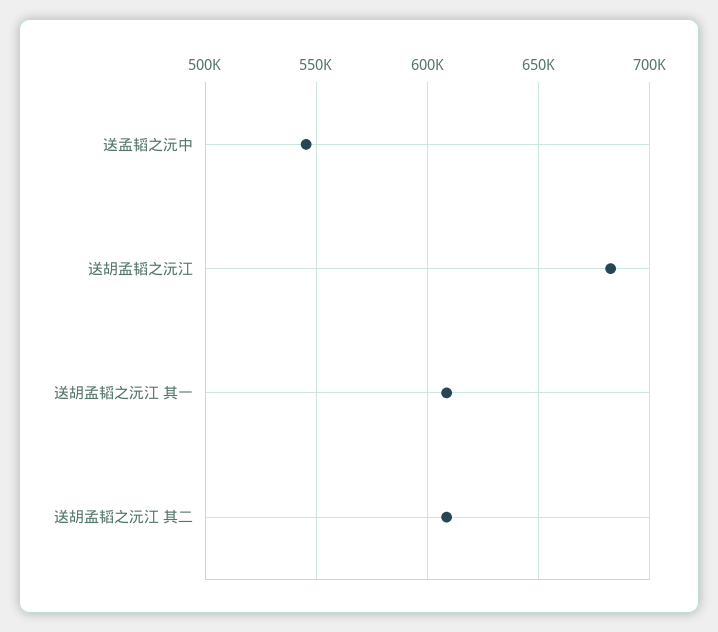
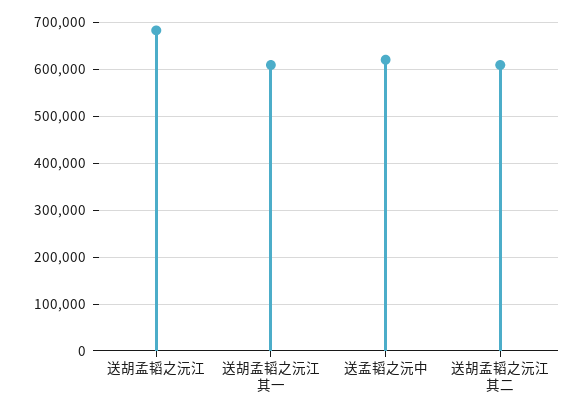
  {
-   "送孟韬之沅中": 545000,
+   "送孟韬之沅中": 620000,
    "送胡孟韬之沅江": 680000,
    "送胡孟韬之沅江 其一": 610000,
    "送胡孟韬之沅江 其二": 610000
  }

